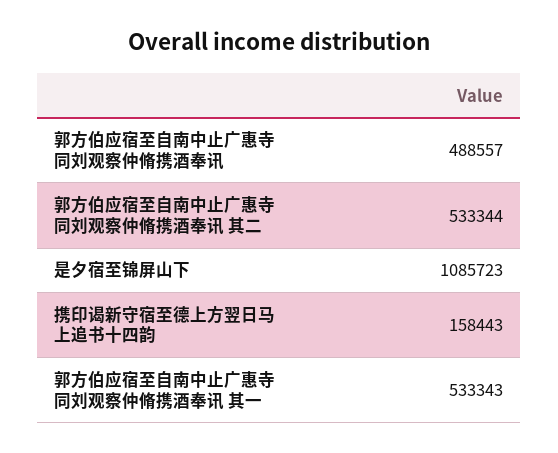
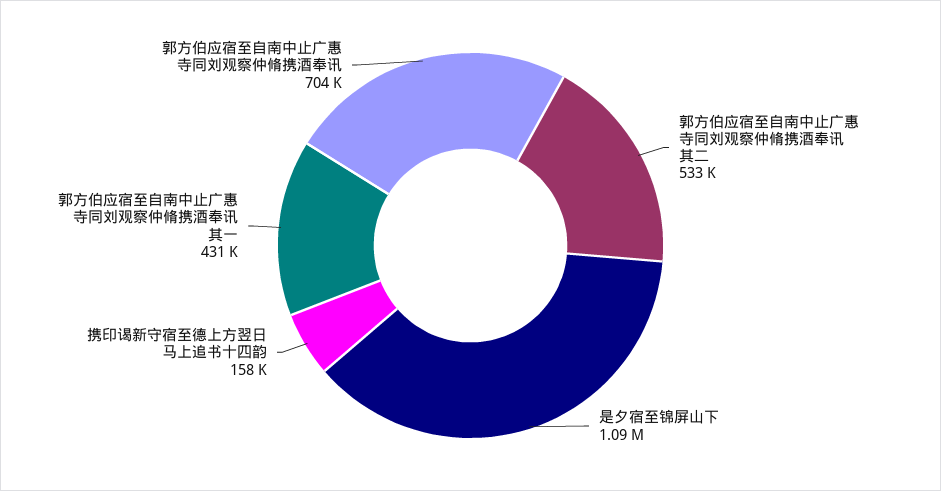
  {
-   "郭方伯应宿至自南中止广惠寺同刘观察仲脩携酒奉讯": 488557,
+   "郭方伯应宿至自南中止广惠寺同刘观察仲脩携酒奉讯": 704000,
    "郭方伯应宿至自南中止广惠寺同刘观察仲脩携酒奉讯 其二": 533344,
    "是夕宿至锦屏山下": 1085723,
    "携印谒新守宿至德上方翌日马上追书十四韵": 158443,
-   "郭方伯应宿至自南中止广惠寺同刘观察仲脩携酒奉讯 其一": 533343
+   "郭方伯应宿至自南中止广惠寺同刘观察仲脩携酒奉讯 其一": 431000
  }

